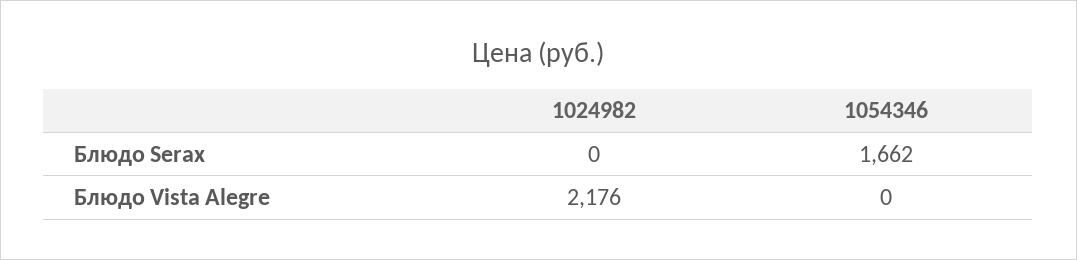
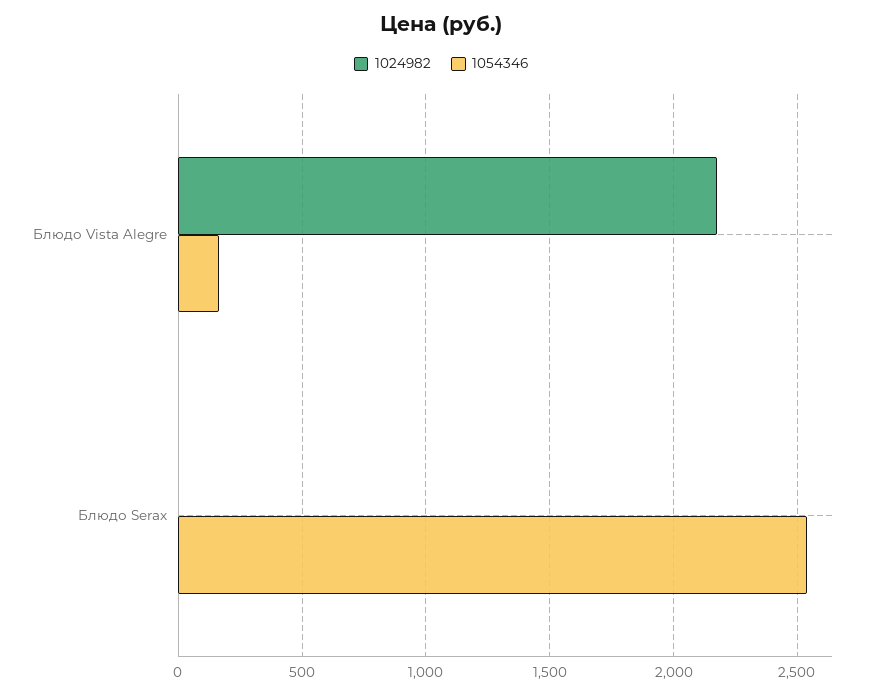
  {
    "1024982": {
      "Блюдо Serax": 0,
      "Блюдо Vista Alegre": 2176
    },
    "1054346": {
-     "Блюдо Serax": 1662,
+     "Блюдо Serax": 2550,
-     "Блюдо Vista Alegre": 0
+     "Блюдо Vista Alegre": 150
    }
  }

